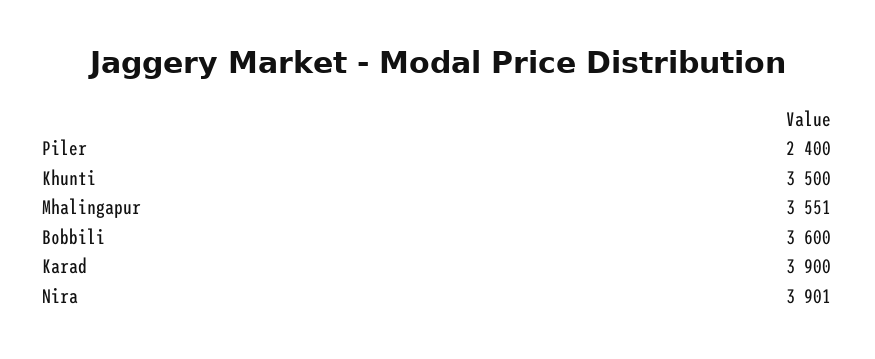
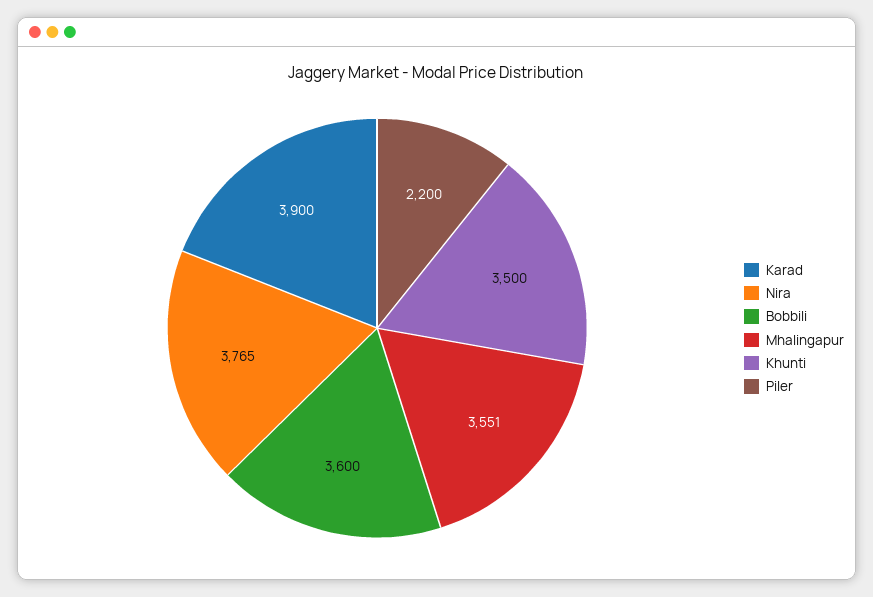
  {
-   "Piler": 2400,
+   "Piler": 2200,
    "Khunti": 3500,
    "Mhalingapur": 3551,
    "Bobbili": 3600,
    "Karad": 3900,
-   "Nira": 3901
+   "Nira": 3765
  }

